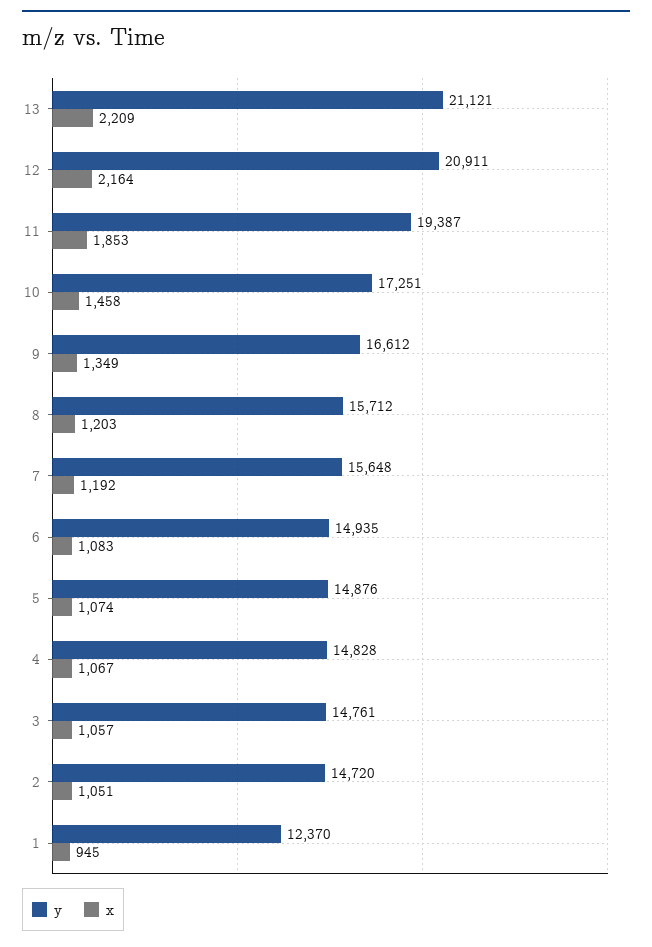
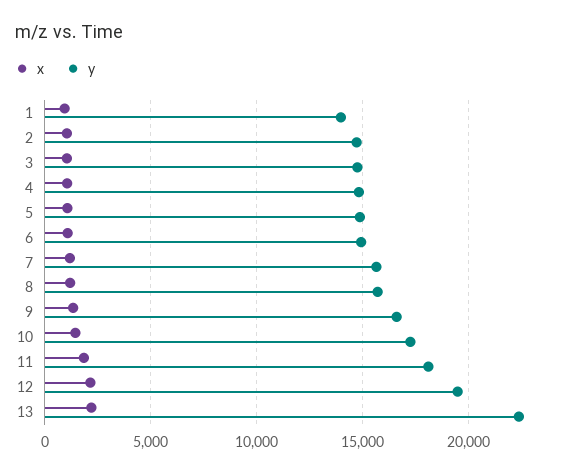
  {
    "y": {
-     "13": 21121,
+     "13": 22500,
-     "12": 20911,
+     "12": 19500,
-     "11": 19387,
+     "11": 18000,
      "10": 17251,
      "9": 16612,
      "8": 15712,
      "7": 15648,
      "6": 14935,
      "5": 14876,
      "4": 14828,
      "3": 14761,
      "2": 14720,
-     "1": 12370
+     "1": 14000
    },
    "x": {
      "13": 2209,
      "12": 2164,
      "11": 1853,
      "10": 1458,
      "9": 1349,
      "8": 1203,
      "7": 1192,
      "6": 1083,
      "5": 1074,
      "4": 1067,
      "3": 1057,
      "2": 1051,
      "1": 945
    }
  }

